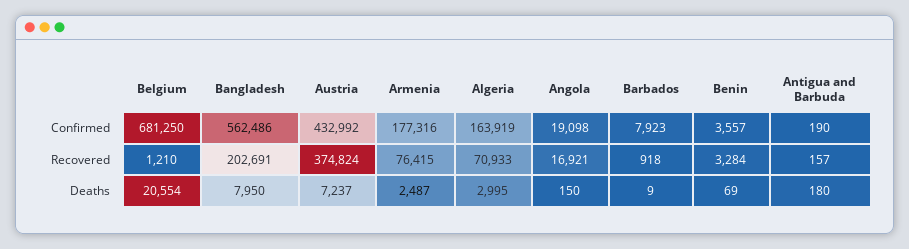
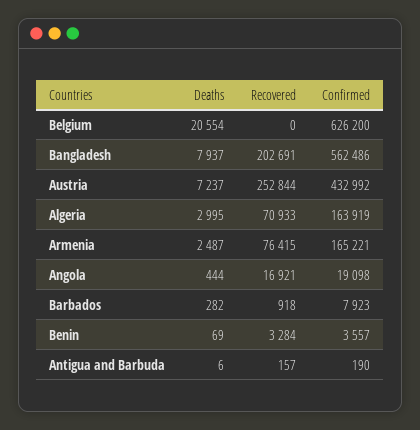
  {
    "Belgium": {
-     "Confirmed": 681250,
+     "Confirmed": 626200,
-     "Recovered": 1210,
+     "Recovered": 0,
      "Deaths": 20554
    },
    "Bangladesh": {
      "Confirmed": 562486,
      "Recovered": 202691,
-     "Deaths": 7950
+     "Deaths": 7937
    },
    "Austria": {
      "Confirmed": 432992,
-     "Recovered": 374824,
+     "Recovered": 252844,
      "Deaths": 7237
    },
    "Armenia": {
-     "Confirmed": 177316,
+     "Confirmed": 165221,
      "Recovered": 76415,
      "Deaths": 2487
    },
    "Algeria": {
      "Confirmed": 163919,
      "Recovered": 70933,
      "Deaths": 2995
    },
    "Angola": {
      "Confirmed": 19098,
      "Recovered": 16921,
-     "Deaths": 150
+     "Deaths": 444
    },
    "Barbados": {
      "Confirmed": 7923,
      "Recovered": 918,
-     "Deaths": 9
+     "Deaths": 282
    },
    "Benin": {
      "Confirmed": 3557,
      "Recovered": 3284,
      "Deaths": 69
    },
    "Antigua and Barbuda": {
      "Confirmed": 190,
      "Recovered": 157,
-     "Deaths": 180
+     "Deaths": 6
    }
  }

